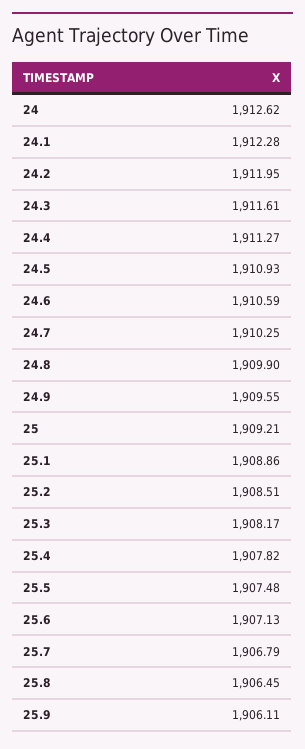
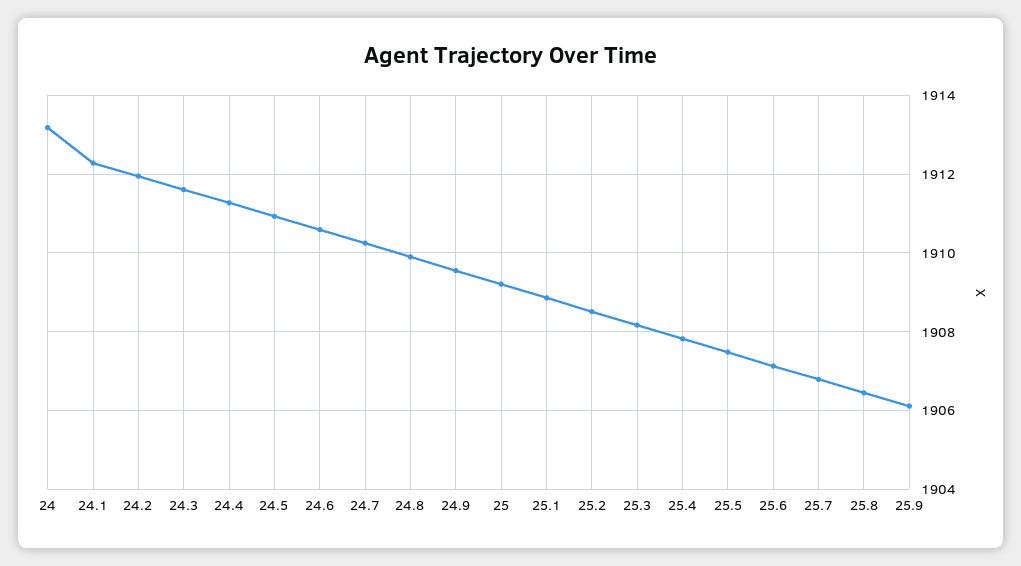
  {
-   "24": 1912.62,
+   "24": 1913.2,
    "24.1": 1912.28,
    "24.2": 1911.95,
    "24.3": 1911.61,
    "24.4": 1911.27,
    "24.5": 1910.93,
    "24.6": 1910.59,
    "24.7": 1910.25,
    "24.8": 1909.9,
    "24.9": 1909.55,
    "25": 1909.21,
    "25.1": 1908.86,
    "25.2": 1908.51,
    "25.3": 1908.17,
    "25.4": 1907.82,
    "25.5": 1907.48,
    "25.6": 1907.13,
    "25.7": 1906.79,
    "25.8": 1906.45,
    "25.9": 1906.11
  }

